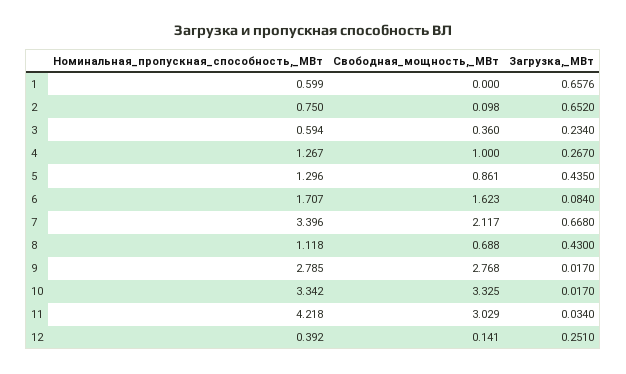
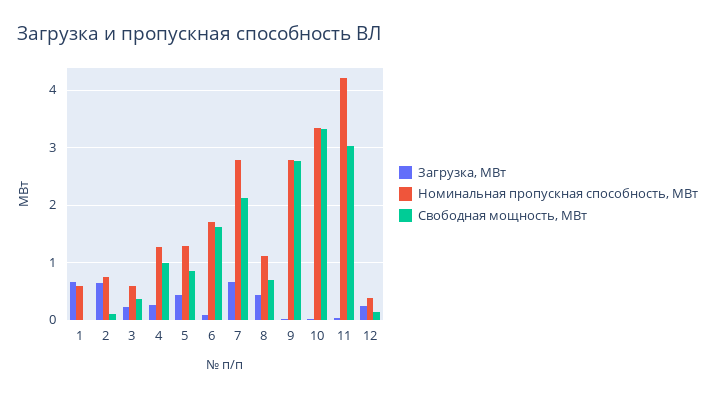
  {
    "Номинальная_пропускная_способность,_МВт": {
      "1": 0.599,
      "2": 0.75,
      "3": 0.594,
      "4": 1.267,
      "5": 1.296,
      "6": 1.707,
-     "7": 3.396,
+     "7": 2.8,
      "8": 1.118,
      "9": 2.785,
      "10": 3.342,
      "11": 4.218,
      "12": 0.392
    },
    "Свободная_мощность,_МВт": {
      "1": 0,
      "2": 0.098,
      "3": 0.36,
      "4": 1,
      "5": 0.861,
      "6": 1.623,
      "7": 2.117,
      "8": 0.688,
      "9": 2.768,
      "10": 3.325,
      "11": 3.029,
      "12": 0.141
    },
    "Загрузка,_МВт": {
      "1": 0.6576,
      "2": 0.652,
      "3": 0.234,
      "4": 0.267,
      "5": 0.435,
      "6": 0.084,
      "7": 0.668,
      "8": 0.43,
      "9": 0.017,
      "10": 0.017,
      "11": 0.034,
      "12": 0.251
    }
  }

